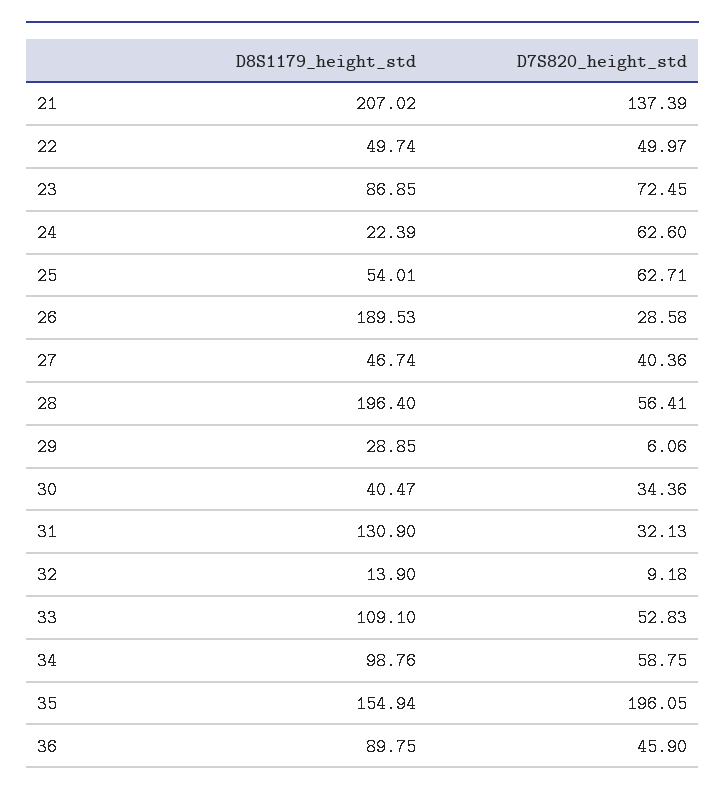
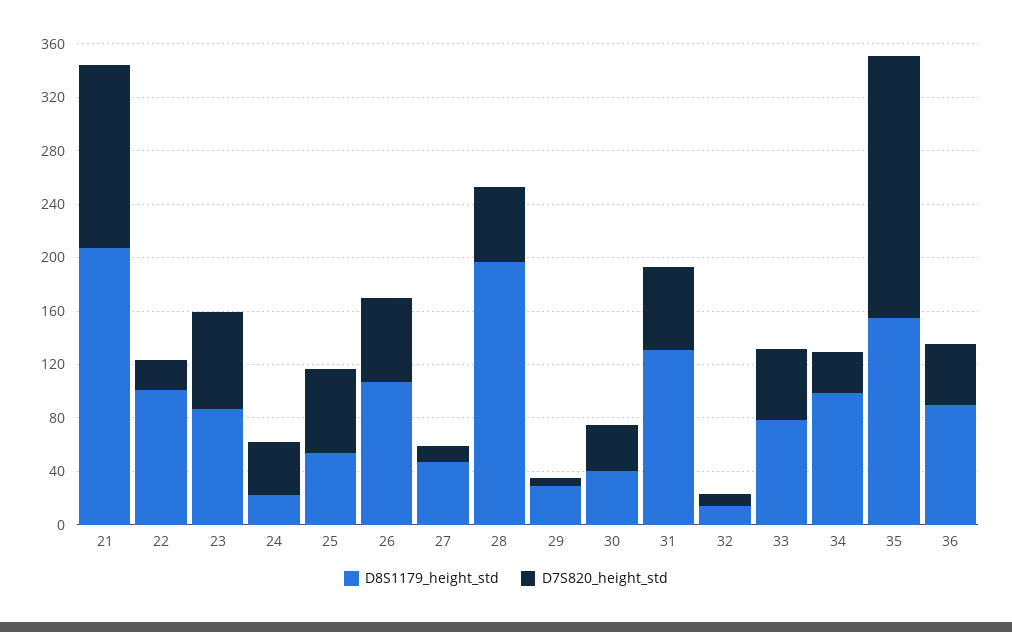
  {
    "D8S1179_height_std": {
      "21": 207.02,
-     "22": 49.74,
+     "22": 100,
      "23": 86.85,
      "24": 22.39,
      "25": 54.01,
-     "26": 189.53,
+     "26": 110,
      "27": 46.74,
      "28": 196.4,
      "29": 28.85,
      "30": 40.47,
      "31": 130.9,
      "32": 13.9,
-     "33": 109.1,
+     "33": 80,
      "34": 98.76,
      "35": 154.94,
      "36": 89.75
    },
    "D7S820_height_std": {
      "21": 137.39,
-     "22": 49.97,
+     "22": 20,
      "23": 72.45,
-     "24": 62.6,
+     "24": 40,
      "25": 62.71,
-     "26": 28.58,
+     "26": 60,
-     "27": 40.36,
+     "27": 10,
      "28": 56.41,
      "29": 6.06,
      "30": 34.36,
-     "31": 32.13,
+     "31": 60,
      "32": 9.18,
      "33": 52.83,
-     "34": 58.75,
+     "34": 30,
      "35": 196.05,
      "36": 45.9
    }
  }

